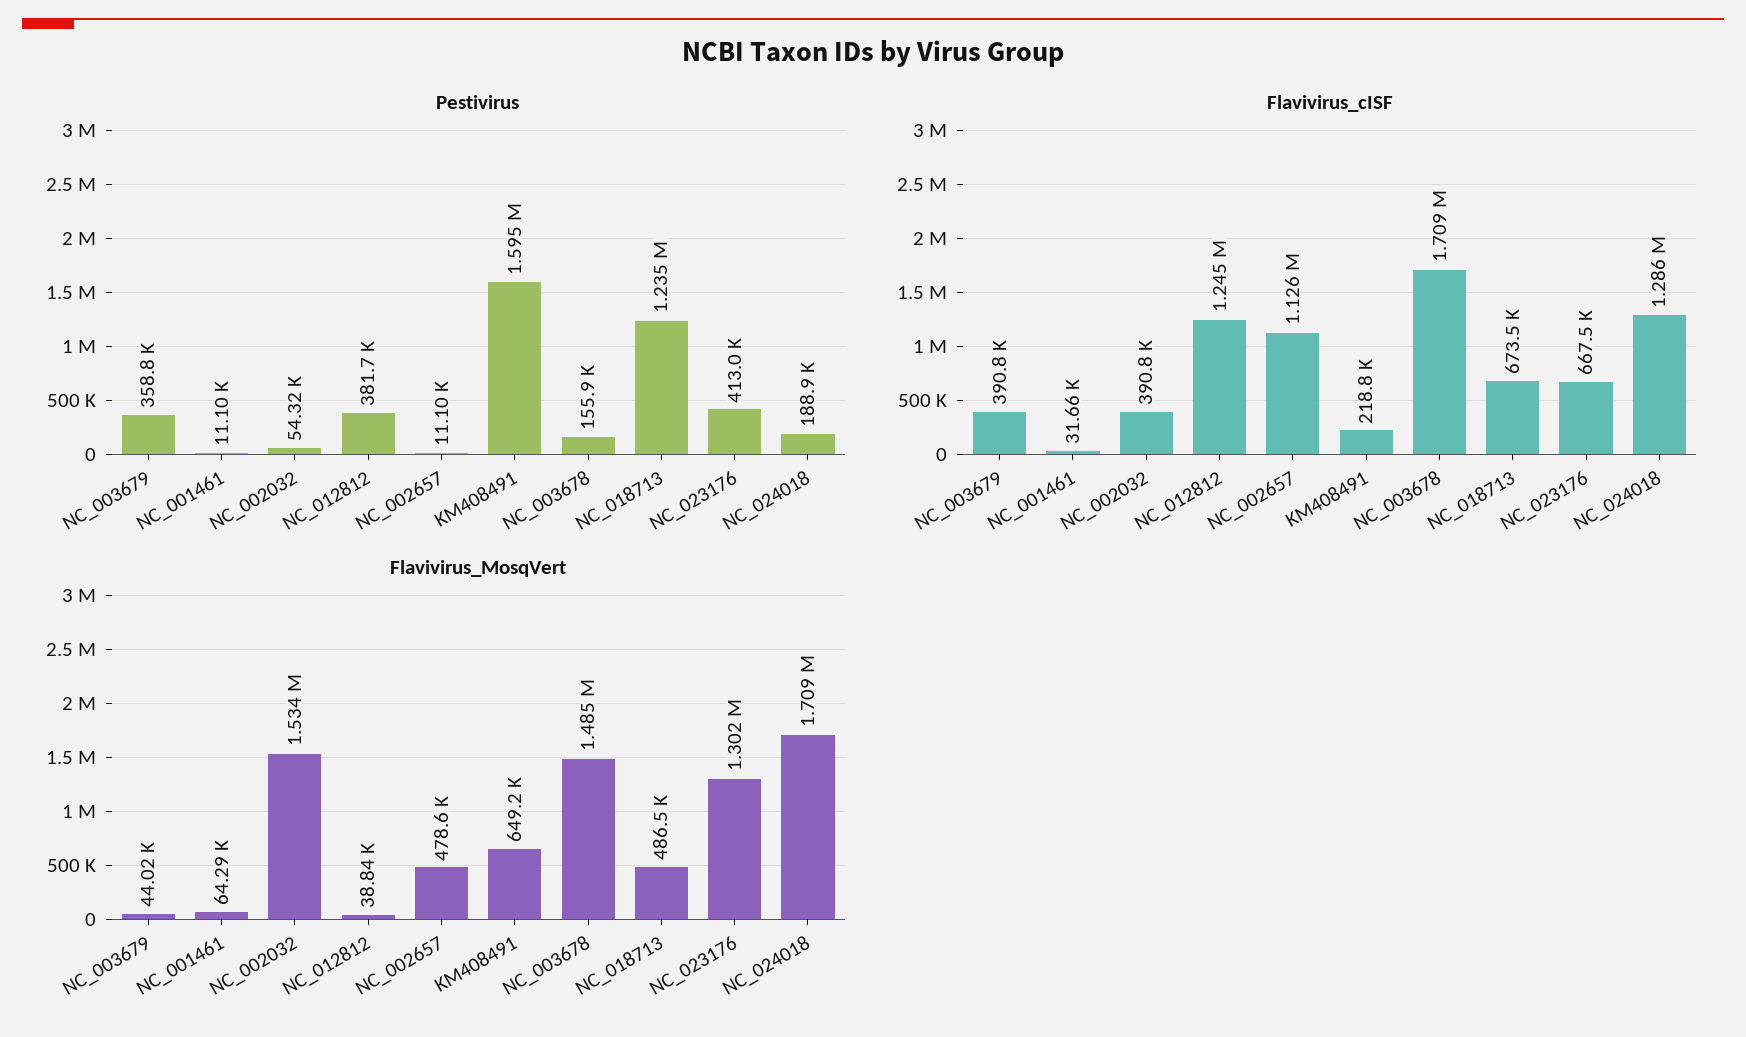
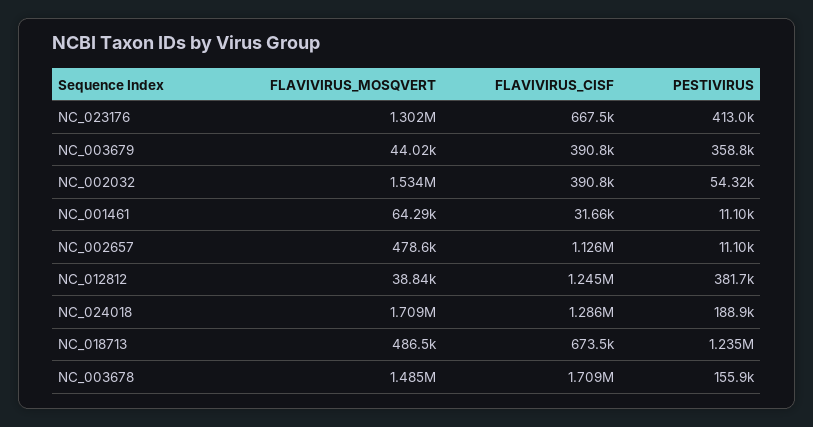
  {
    "Pestivirus": {
      "NC_003679": 358800,
      "NC_001461": 11100,
      "NC_002032": 54320,
      "NC_012812": 381700,
      "NC_002657": 11100,
-     "KM408491": 1595000,
      "NC_003678": 155900,
      "NC_018713": 1235000,
      "NC_023176": 413000,
      "NC_024018": 188900
    },
    "Flavivirus_cISF": {
      "NC_003679": 390800,
      "NC_001461": 31660,
      "NC_002032": 390800,
      "NC_012812": 1245000,
      "NC_002657": 1126000,
-     "KM408491": 218800,
      "NC_003678": 1709000,
      "NC_018713": 673500,
      "NC_023176": 667500,
      "NC_024018": 1286000
    },
    "Flavivirus_MosqVert": {
      "NC_003679": 44020,
      "NC_001461": 64290,
      "NC_002032": 1534000,
      "NC_012812": 38840,
      "NC_002657": 478600,
-     "KM408491": 649200,
      "NC_003678": 1485000,
      "NC_018713": 486500,
      "NC_023176": 1302000,
      "NC_024018": 1709000
    }
  }

